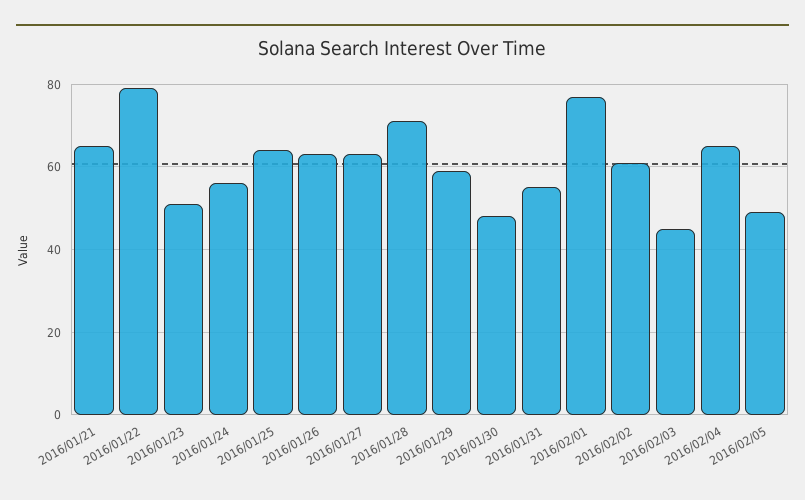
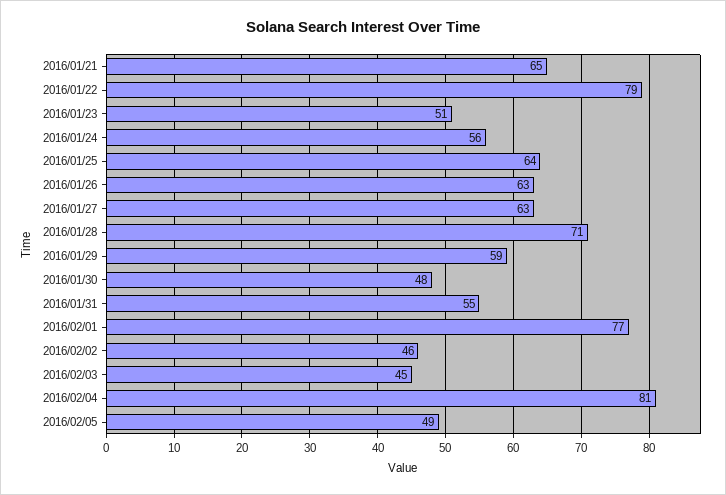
  {
    "2016/01/21": 65,
    "2016/01/22": 79,
    "2016/01/23": 51,
    "2016/01/24": 56,
    "2016/01/25": 64,
    "2016/01/26": 63,
    "2016/01/27": 63,
    "2016/01/28": 71,
    "2016/01/29": 59,
    "2016/01/30": 48,
    "2016/01/31": 55,
    "2016/02/01": 77,
-   "2016/02/02": 60,
+   "2016/02/02": 46,
    "2016/02/03": 45,
-   "2016/02/04": 65,
+   "2016/02/04": 81,
    "2016/02/05": 49
  }

